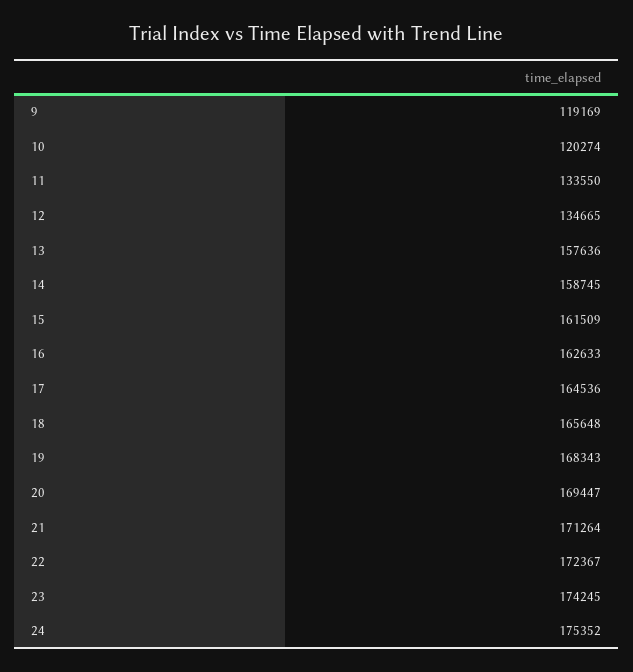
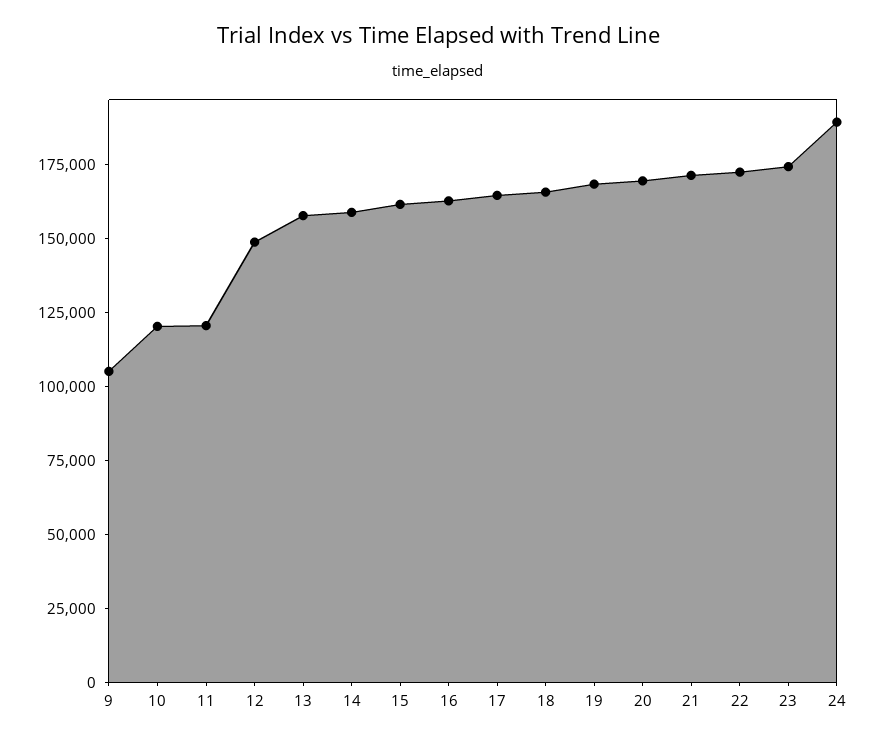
  {
-   "9": 119169,
+   "9": 105000,
    "10": 120274,
-   "11": 133550,
+   "11": 120000,
-   "12": 134665,
+   "12": 150000,
    "13": 157636,
    "14": 158745,
    "15": 161509,
    "16": 162633,
    "17": 164536,
    "18": 165648,
    "19": 168343,
    "20": 169447,
    "21": 171264,
    "22": 172367,
    "23": 174245,
-   "24": 175352
+   "24": 190000
  }

